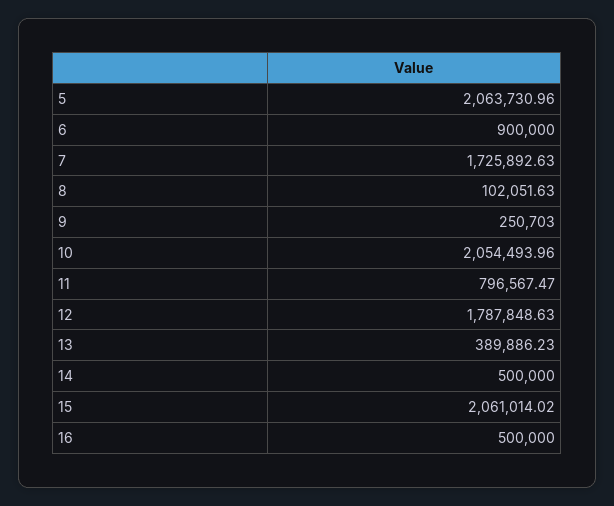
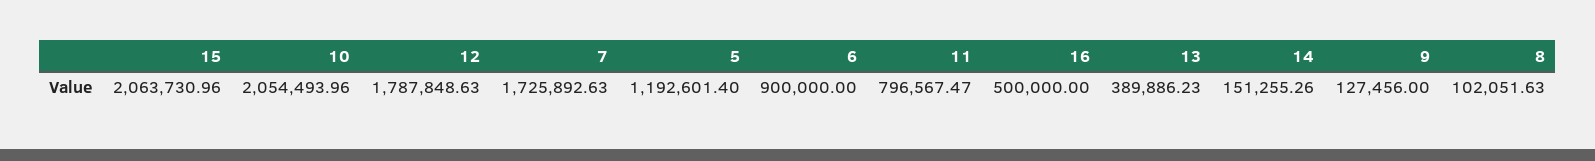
  {
-   "5": 2063730.96,
+   "5": 1192601.4,
    "6": 900000,
    "7": 1725892.63,
    "8": 102051.63,
-   "9": 250703,
+   "9": 127456,
    "10": 2054493.96,
    "11": 796567.47,
    "12": 1787848.63,
    "13": 389886.23,
-   "14": 500000,
+   "14": 151255.26,
-   "15": 2061014.02,
+   "15": 2063730.96,
    "16": 500000
  }

